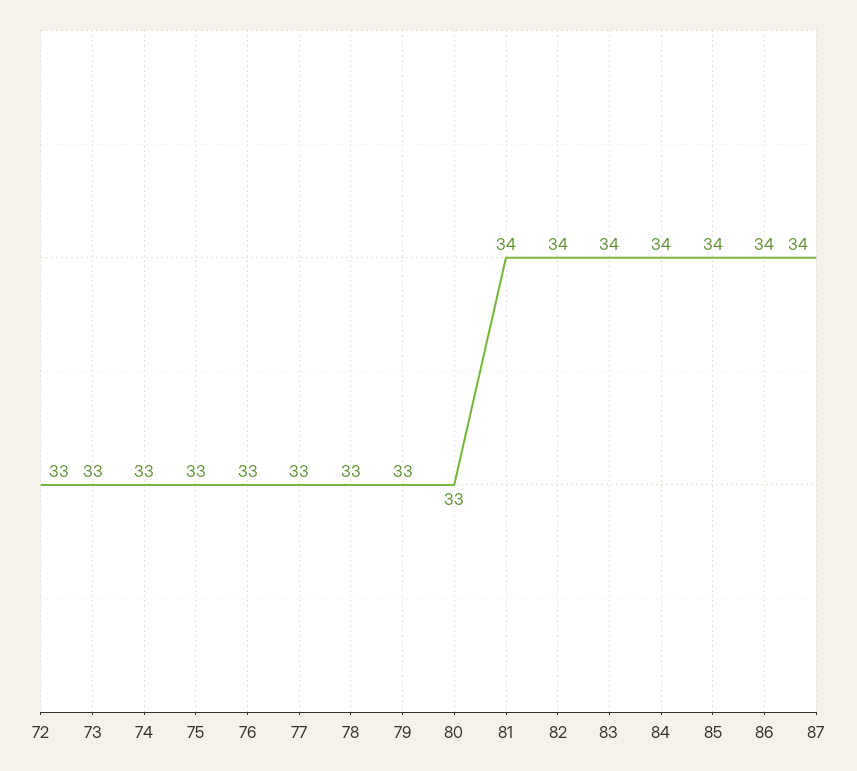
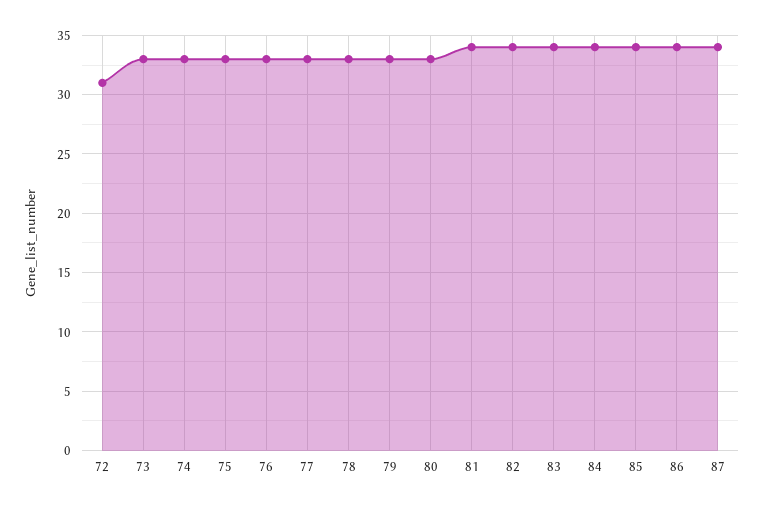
  {
-   "72": 33,
+   "72": 31,
    "73": 33,
    "74": 33,
    "75": 33,
    "76": 33,
    "77": 33,
    "78": 33,
    "79": 33,
    "80": 33,
    "81": 34,
    "82": 34,
    "83": 34,
    "84": 34,
    "85": 34,
    "86": 34,
    "87": 34
  }

